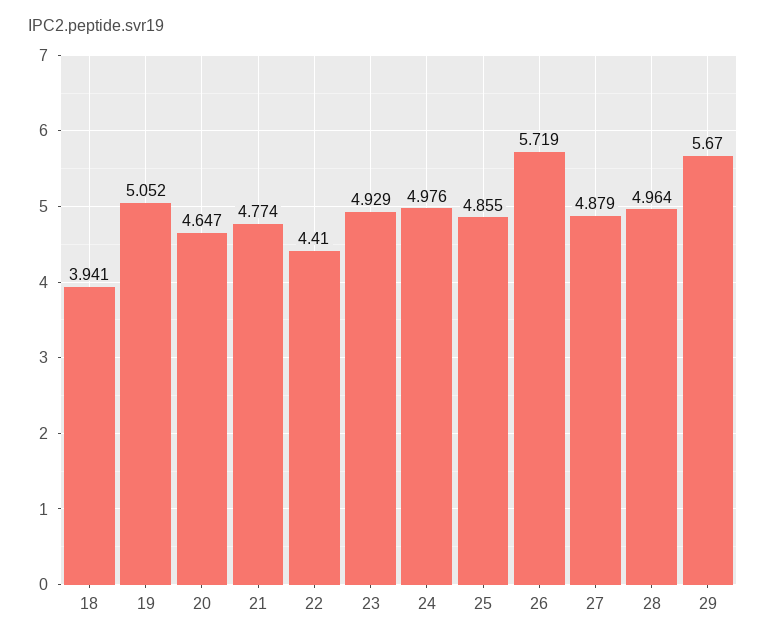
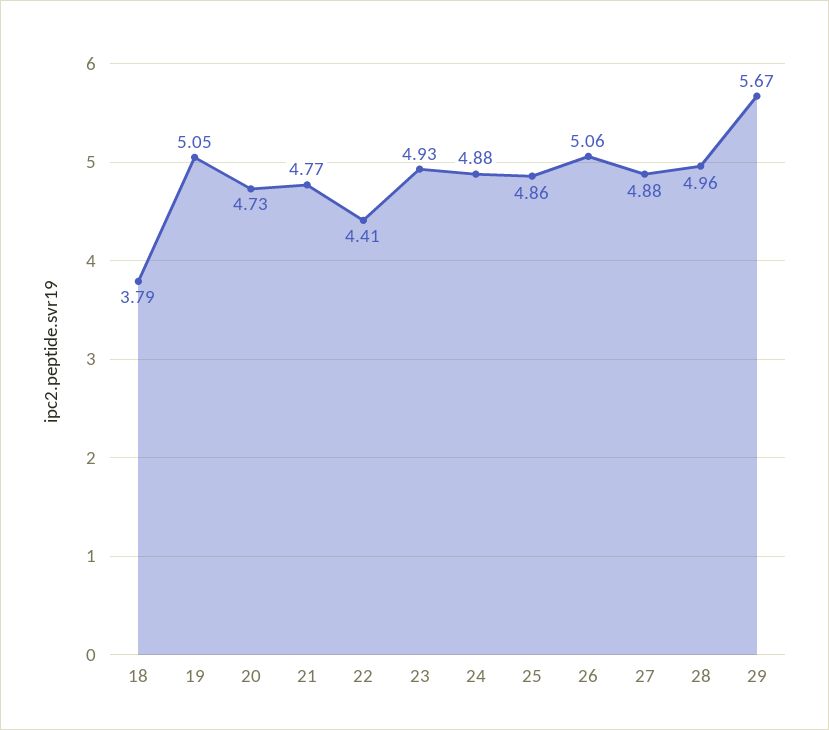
  {
-   "18": 3.941,
+   "18": 3.79,
    "19": 5.052,
-   "20": 4.647,
+   "20": 4.73,
    "21": 4.774,
    "22": 4.41,
    "23": 4.929,
-   "24": 4.976,
+   "24": 4.88,
    "25": 4.855,
-   "26": 5.719,
+   "26": 5.06,
    "27": 4.879,
    "28": 4.964,
    "29": 5.67
  }

